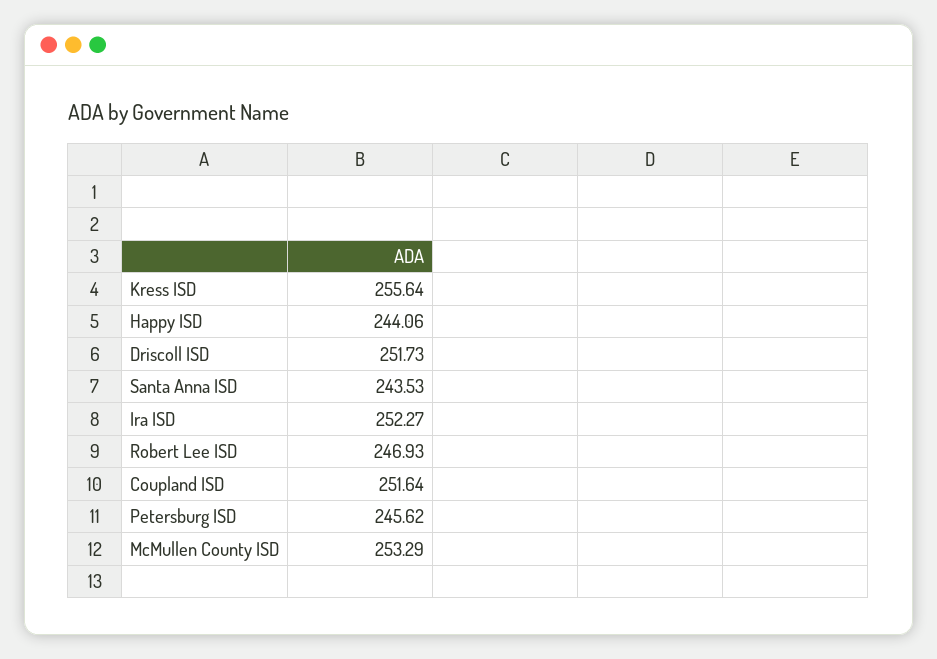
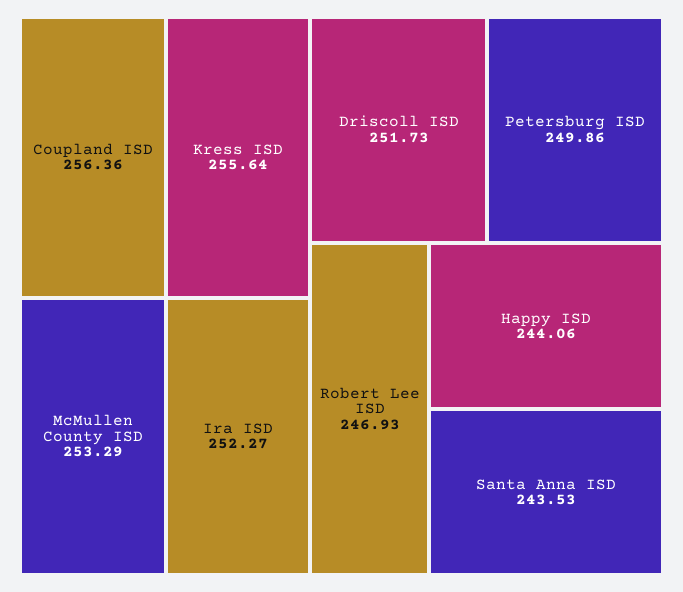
  {
    "Kress ISD": 255.64,
    "Happy ISD": 244.06,
    "Driscoll ISD": 251.73,
    "Santa Anna ISD": 243.53,
    "Ira ISD": 252.27,
    "Robert Lee ISD": 246.93,
-   "Coupland ISD": 251.64,
+   "Coupland ISD": 256.36,
-   "Petersburg ISD": 245.62,
+   "Petersburg ISD": 249.86,
    "McMullen County ISD": 253.29
  }

